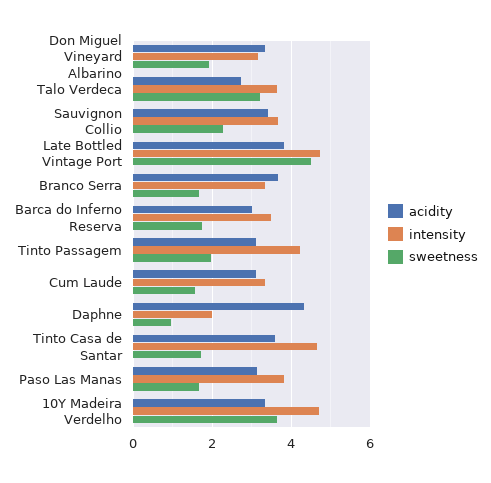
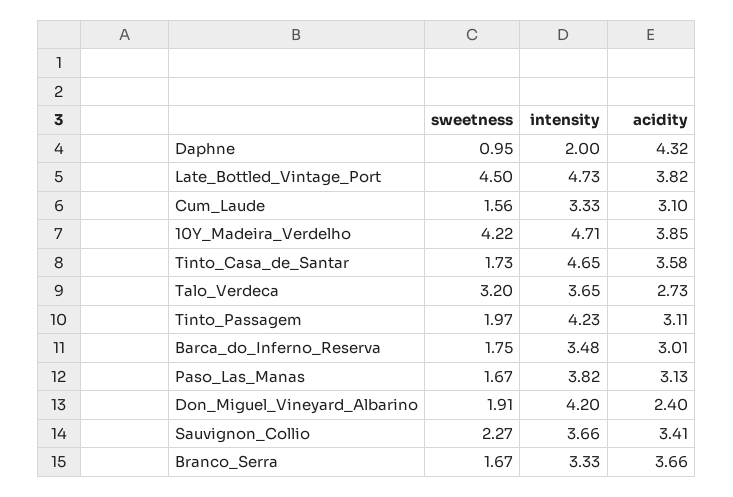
  {
    "acidity": {
-     "Don Miguel Vineyard Albarino": 3.4,
+     "Don Miguel Vineyard Albarino": 2.4,
      "Talo Verdeca": 2.73,
      "Sauvignon Collio": 3.41,
      "Late Bottled Vintage Port": 3.82,
      "Branco Serra": 3.66,
      "Barca do Inferno Reserva": 3.01,
      "Tinto Passagem": 3.11,
      "Cum Laude": 3.1,
      "Daphne": 4.32,
      "Tinto Casa de Santar": 3.58,
      "Paso Las Manas": 3.13,
-     "10Y Madeira Verdelho": 3.4
+     "10Y Madeira Verdelho": 3.85
    },
    "intensity": {
-     "Don Miguel Vineyard Albarino": 3.2,
+     "Don Miguel Vineyard Albarino": 4.2,
      "Talo Verdeca": 3.65,
      "Sauvignon Collio": 3.66,
      "Late Bottled Vintage Port": 4.73,
      "Branco Serra": 3.33,
      "Barca do Inferno Reserva": 3.48,
      "Tinto Passagem": 4.23,
      "Cum Laude": 3.33,
      "Daphne": 2,
      "Tinto Casa de Santar": 4.65,
      "Paso Las Manas": 3.82,
      "10Y Madeira Verdelho": 4.71
    },
    "sweetness": {
      "Don Miguel Vineyard Albarino": 1.91,
      "Talo Verdeca": 3.2,
      "Sauvignon Collio": 2.27,
      "Late Bottled Vintage Port": 4.5,
      "Branco Serra": 1.67,
      "Barca do Inferno Reserva": 1.75,
      "Tinto Passagem": 1.97,
      "Cum Laude": 1.56,
      "Daphne": 0.95,
      "Tinto Casa de Santar": 1.73,
      "Paso Las Manas": 1.67,
-     "10Y Madeira Verdelho": 3.6
+     "10Y Madeira Verdelho": 4.22
    }
  }

